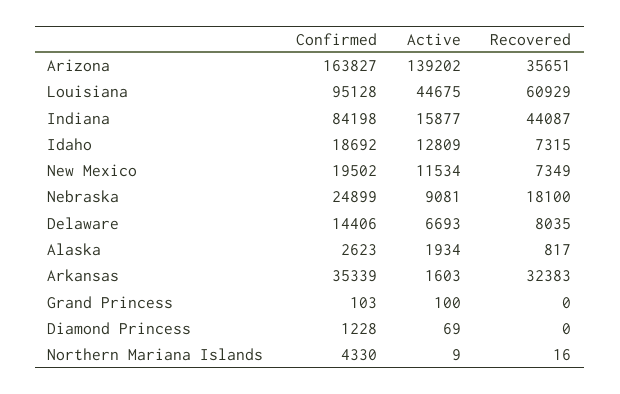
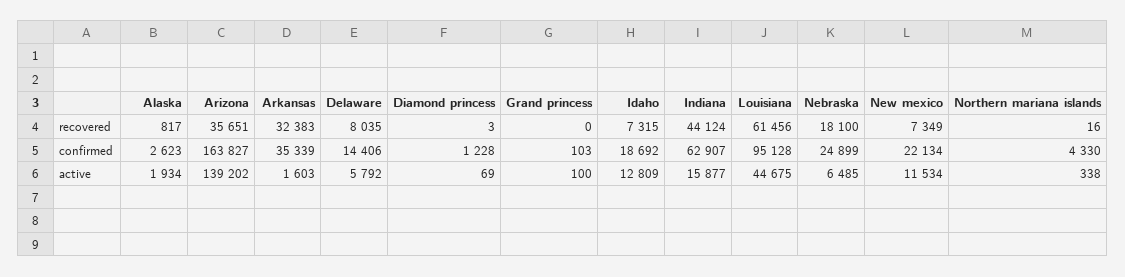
  {
    "Confirmed": {
      "Arizona": 163827,
      "Louisiana": 95128,
-     "Indiana": 84198,
+     "Indiana": 62907,
      "Idaho": 18692,
-     "New Mexico": 19502,
+     "New Mexico": 22134,
      "Nebraska": 24899,
      "Delaware": 14406,
      "Alaska": 2623,
      "Arkansas": 35339,
      "Grand Princess": 103,
      "Diamond Princess": 1228,
      "Northern Mariana Islands": 4330
    },
    "Active": {
      "Arizona": 139202,
      "Louisiana": 44675,
      "Indiana": 15877,
      "Idaho": 12809,
      "New Mexico": 11534,
-     "Nebraska": 9081,
+     "Nebraska": 6485,
-     "Delaware": 6693,
+     "Delaware": 5792,
      "Alaska": 1934,
      "Arkansas": 1603,
      "Grand Princess": 100,
      "Diamond Princess": 69,
-     "Northern Mariana Islands": 9
+     "Northern Mariana Islands": 338
    },
    "Recovered": {
      "Arizona": 35651,
-     "Louisiana": 60929,
+     "Louisiana": 61456,
-     "Indiana": 44087,
+     "Indiana": 44124,
      "Idaho": 7315,
      "New Mexico": 7349,
      "Nebraska": 18100,
      "Delaware": 8035,
      "Alaska": 817,
      "Arkansas": 32383,
      "Grand Princess": 0,
-     "Diamond Princess": 0,
+     "Diamond Princess": 3,
      "Northern Mariana Islands": 16
    }
  }

